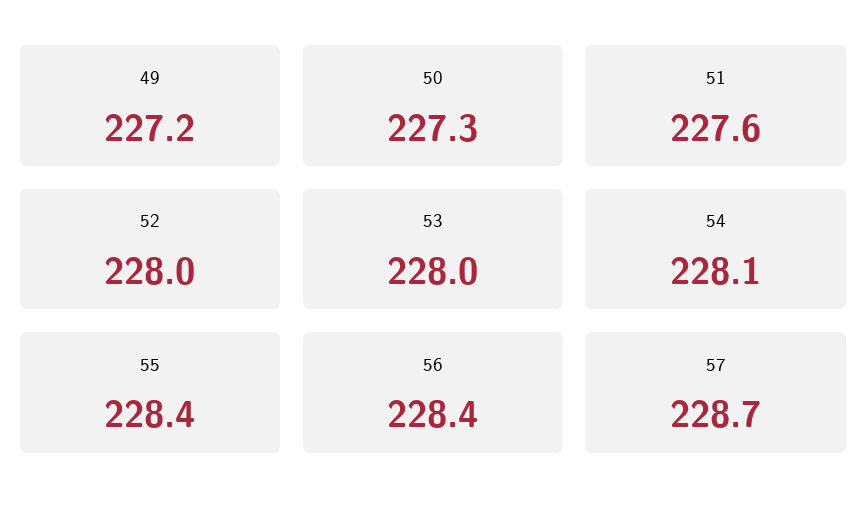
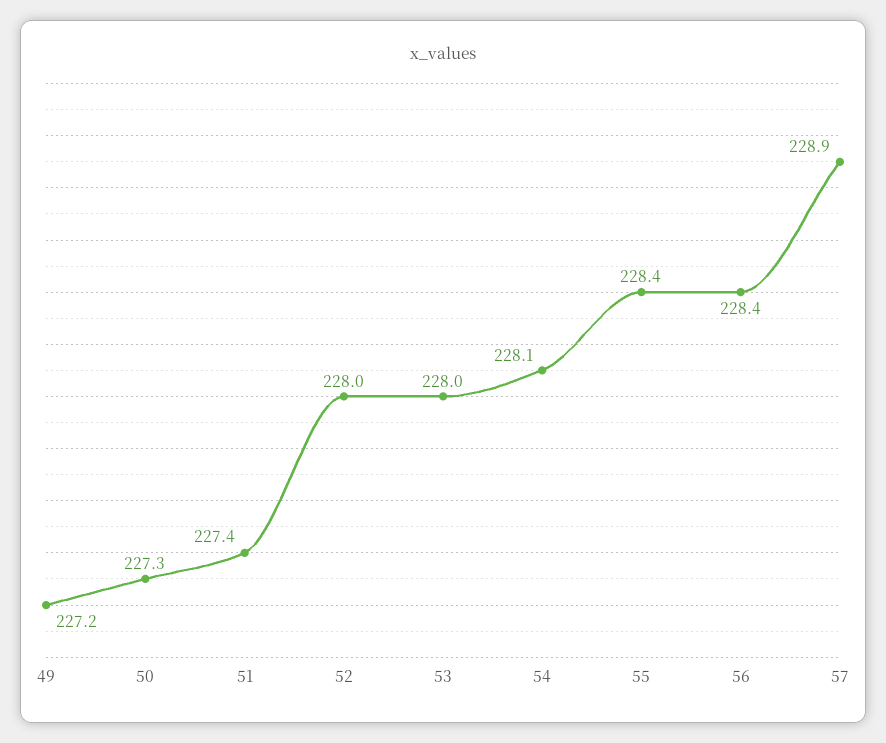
  {
    "49": 227.2,
    "50": 227.3,
-   "51": 227.6,
+   "51": 227.4,
    "52": 228,
    "53": 228,
    "54": 228.1,
    "55": 228.4,
    "56": 228.4,
-   "57": 228.7
+   "57": 228.9
  }

